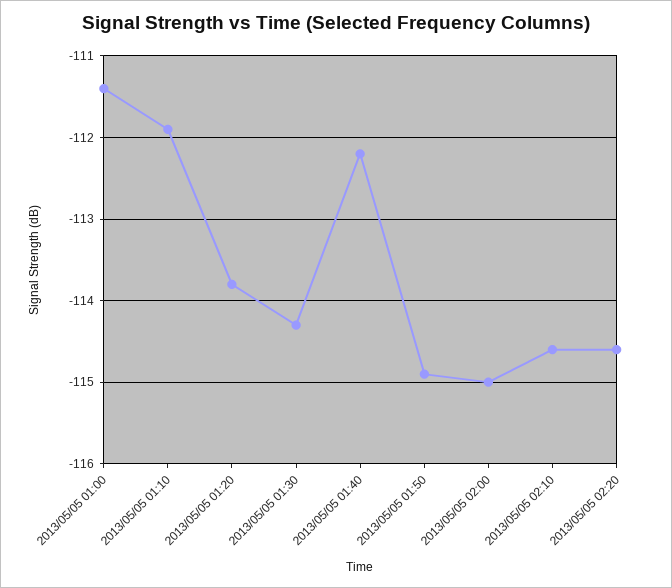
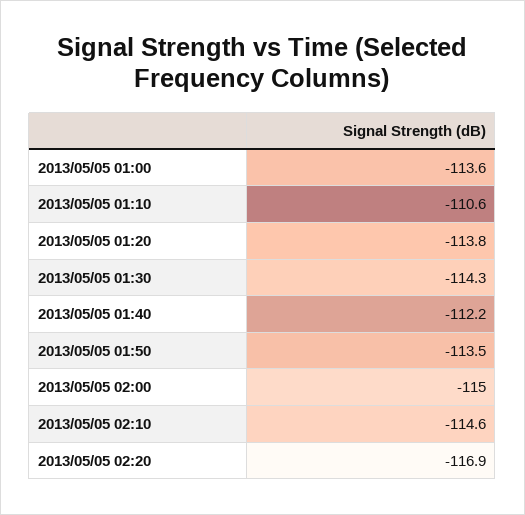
  {
-   "2013/05/05 01:00": -111.4,
+   "2013/05/05 01:00": -113.6,
-   "2013/05/05 01:10": -111.9,
+   "2013/05/05 01:10": -110.6,
    "2013/05/05 01:20": -113.8,
    "2013/05/05 01:30": -114.3,
    "2013/05/05 01:40": -112.2,
-   "2013/05/05 01:50": -114.9,
+   "2013/05/05 01:50": -113.5,
    "2013/05/05 02:00": -115,
    "2013/05/05 02:10": -114.6,
-   "2013/05/05 02:20": -114.6
+   "2013/05/05 02:20": -116.9
  }

